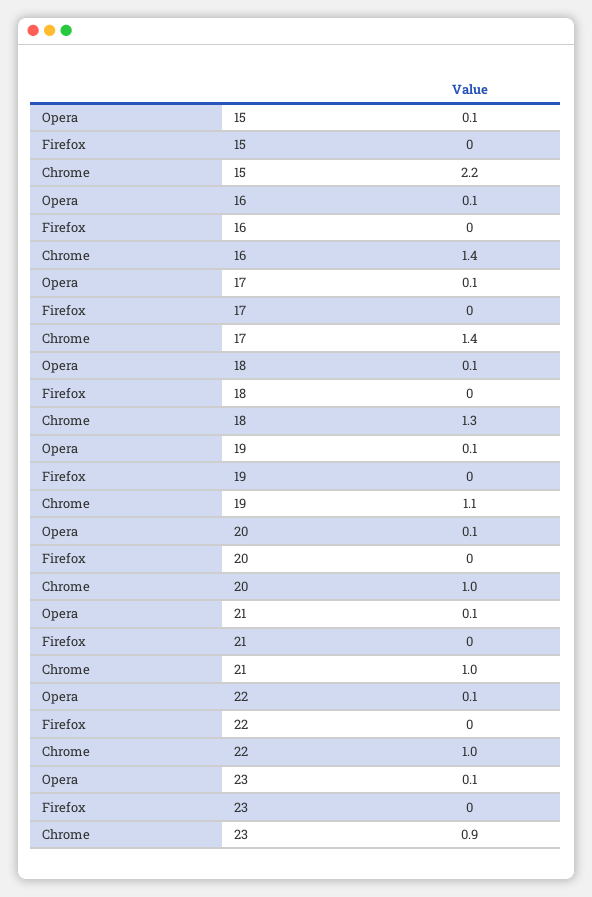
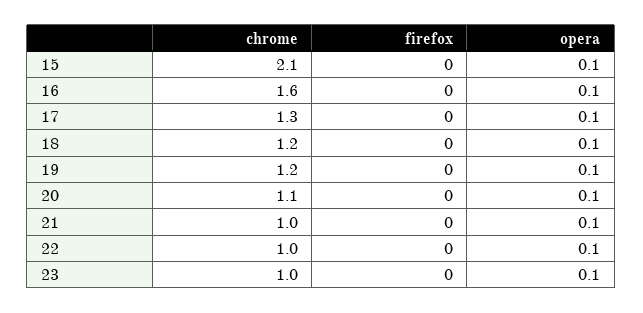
  {
    "Opera": {
      "15": 0.1,
      "16": 0.1,
      "17": 0.1,
      "18": 0.1,
      "19": 0.1,
      "20": 0.1,
      "21": 0.1,
      "22": 0.1,
      "23": 0.1
    },
    "Firefox": {
      "15": 0,
      "16": 0,
      "17": 0,
      "18": 0,
      "19": 0,
      "20": 0,
      "21": 0,
      "22": 0,
      "23": 0
    },
    "Chrome": {
-     "15": 2.2,
+     "15": 2.1,
-     "16": 1.4,
+     "16": 1.6,
-     "17": 1.4,
+     "17": 1.3,
-     "18": 1.3,
+     "18": 1.2,
-     "19": 1.1,
+     "19": 1.2,
-     "20": 1,
+     "20": 1.1,
      "21": 1,
      "22": 1,
-     "23": 0.9
+     "23": 1
    }
  }

